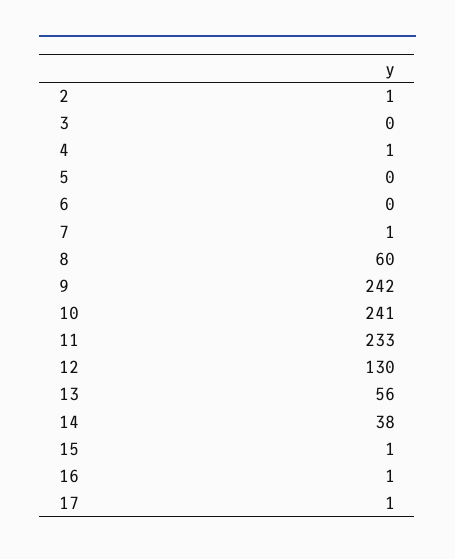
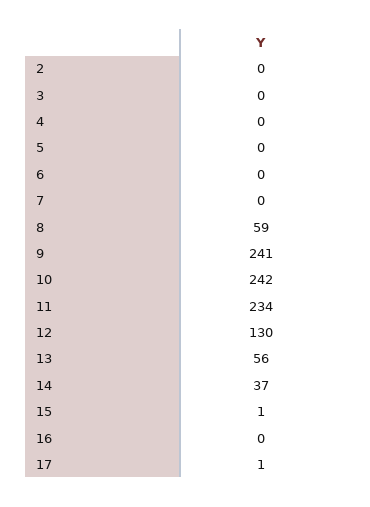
  {
-   "2": 1,
+   "2": 0,
    "3": 0,
-   "4": 1,
+   "4": 0,
    "5": 0,
    "6": 0,
-   "7": 1,
+   "7": 0,
-   "8": 60,
+   "8": 59,
-   "9": 242,
+   "9": 241,
-   "10": 241,
+   "10": 242,
-   "11": 233,
+   "11": 234,
    "12": 130,
    "13": 56,
-   "14": 38,
+   "14": 37,
    "15": 1,
-   "16": 1,
+   "16": 0,
    "17": 1
  }

